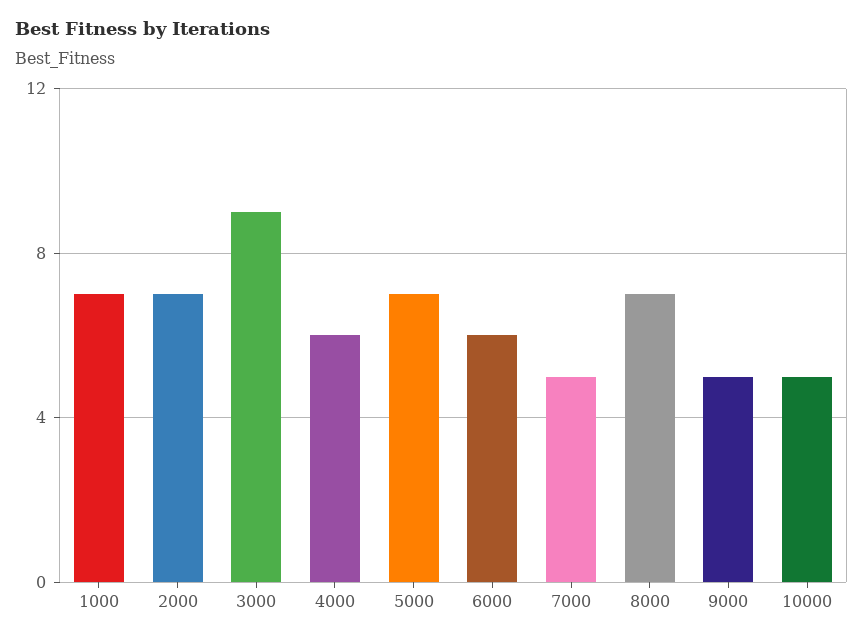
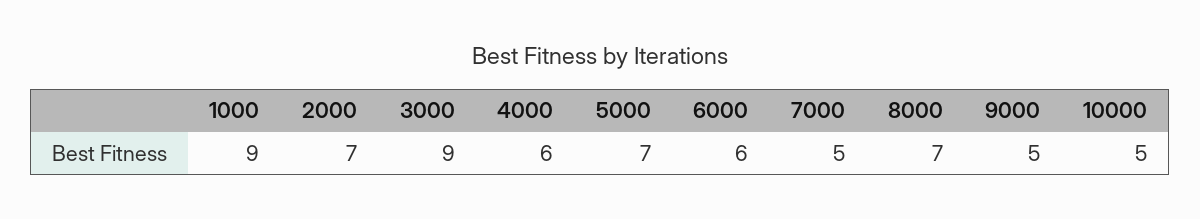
  {
-   "1000": 7,
+   "1000": 9,
    "2000": 7,
    "3000": 9,
    "4000": 6,
    "5000": 7,
    "6000": 6,
    "7000": 5,
    "8000": 7,
    "9000": 5,
    "10000": 5
  }

